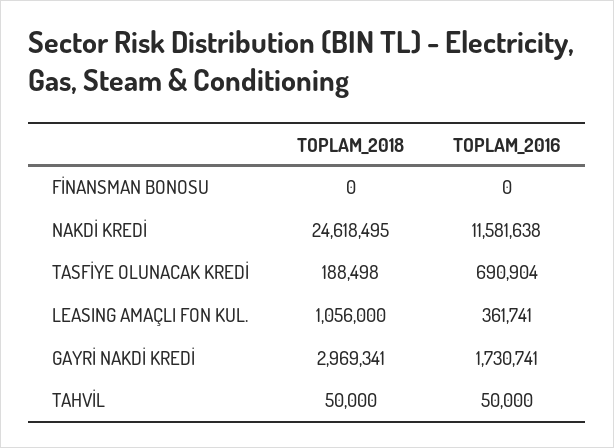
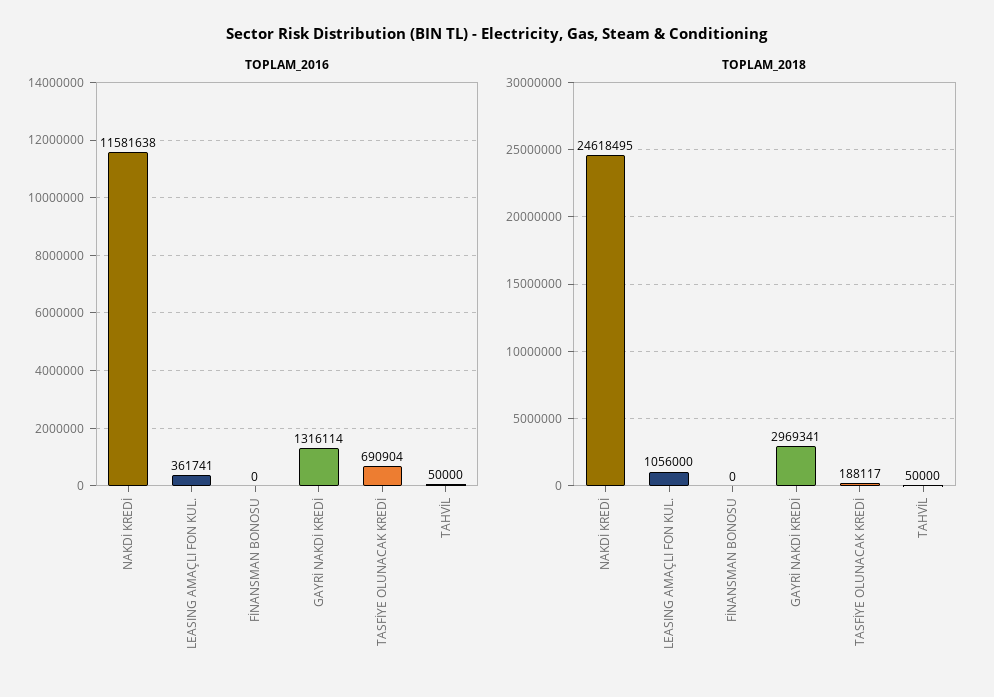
  {
    "TOPLAM_2018": {
      "FİNANSMAN BONOSU": 0,
      "NAKDİ KREDİ": 24618495,
-     "TASFİYE OLUNACAK KREDİ": 188498,
+     "TASFİYE OLUNACAK KREDİ": 188117,
      "LEASING AMAÇLI FON KUL.": 1056000,
      "GAYRİ NAKDİ KREDİ": 2969341,
      "TAHVİL": 50000
    },
    "TOPLAM_2016": {
      "FİNANSMAN BONOSU": 0,
      "NAKDİ KREDİ": 11581638,
      "TASFİYE OLUNACAK KREDİ": 690904,
      "LEASING AMAÇLI FON KUL.": 361741,
-     "GAYRİ NAKDİ KREDİ": 1730741,
+     "GAYRİ NAKDİ KREDİ": 1316114,
      "TAHVİL": 50000
    }
  }

